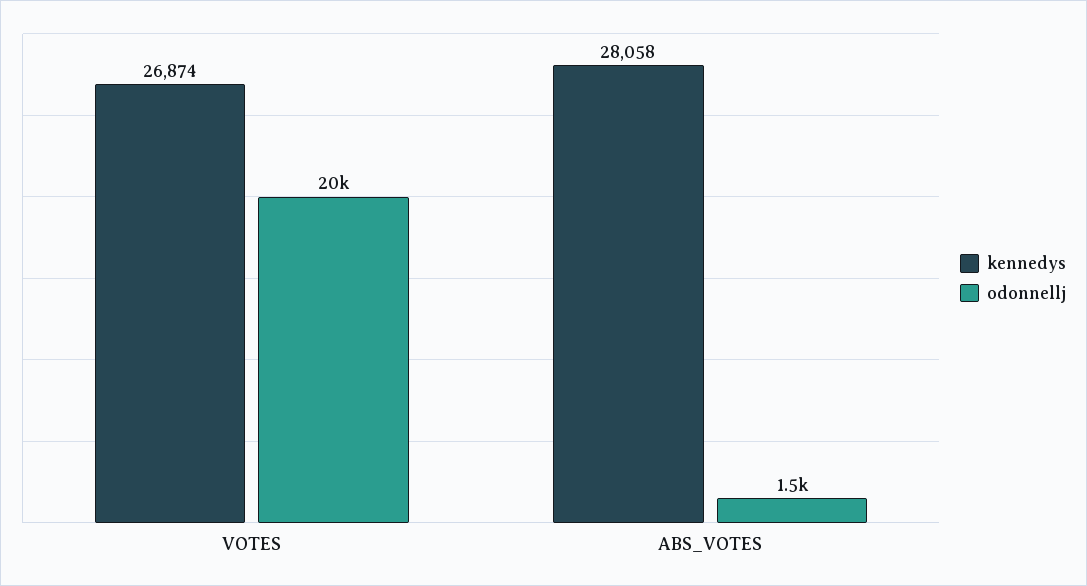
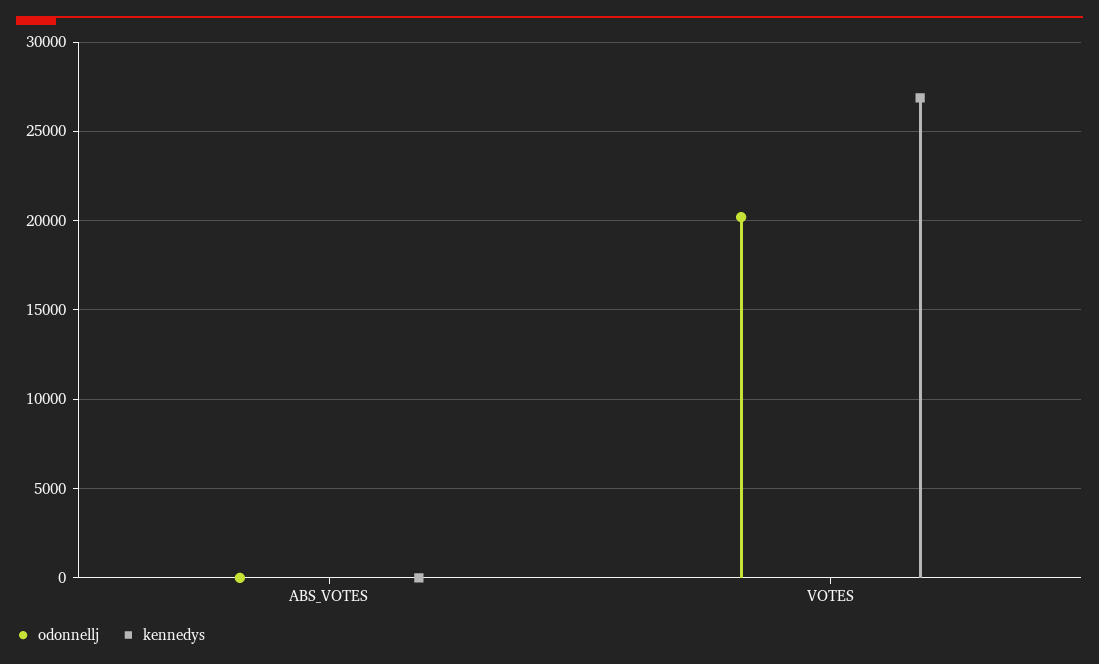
  {
    "kennedys": {
      "VOTES": 26874,
-     "ABS_VOTES": 28058
+     "ABS_VOTES": 0
    },
    "odonnellj": {
      "VOTES": 20000,
-     "ABS_VOTES": 1500
+     "ABS_VOTES": 0
    }
  }

